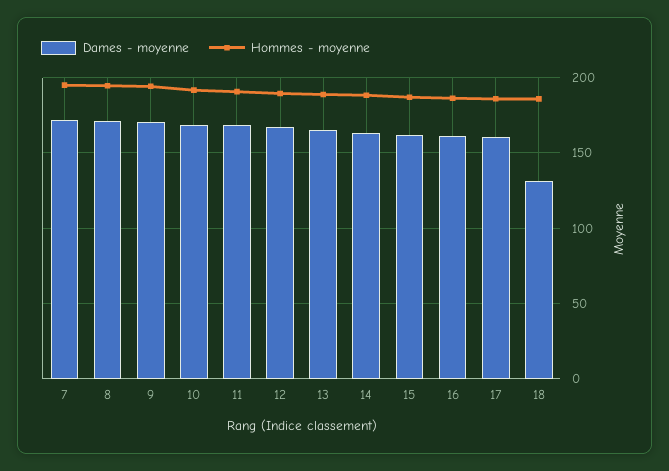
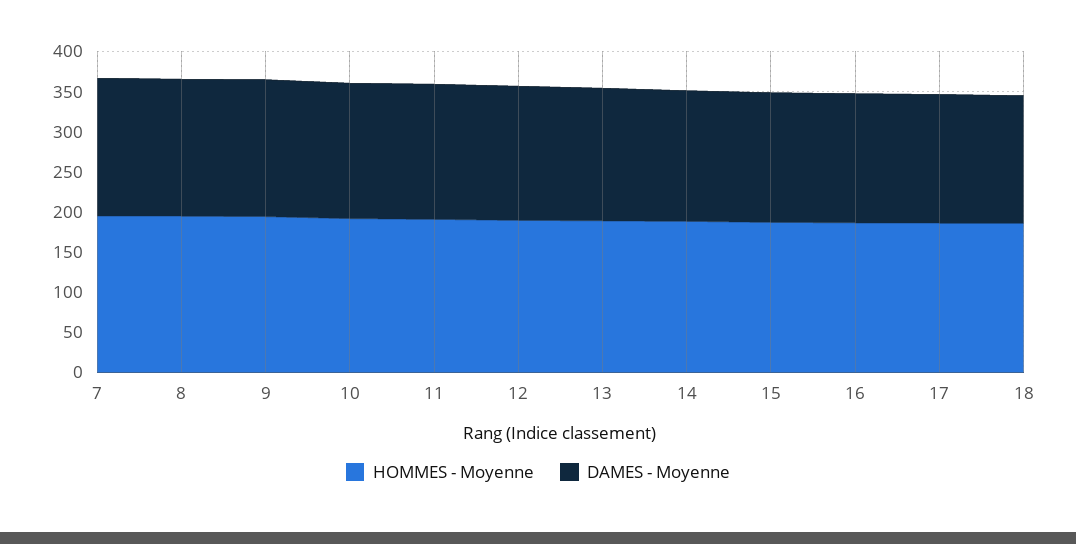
  {
    "Dames - moyenne": {
      "7": 170,
      "8": 170,
      "9": 170,
      "10": 170,
      "11": 170,
      "12": 165,
      "13": 165,
      "14": 165,
      "15": 160,
      "16": 160,
      "17": 160,
-     "18": 130
+     "18": 160
    },
    "Hommes - moyenne": {
      "7": 195,
      "8": 195,
      "9": 195,
      "10": 190,
      "11": 190,
      "12": 190,
      "13": 190,
      "14": 190,
      "15": 185,
      "16": 185,
      "17": 185,
      "18": 185
    }
  }

